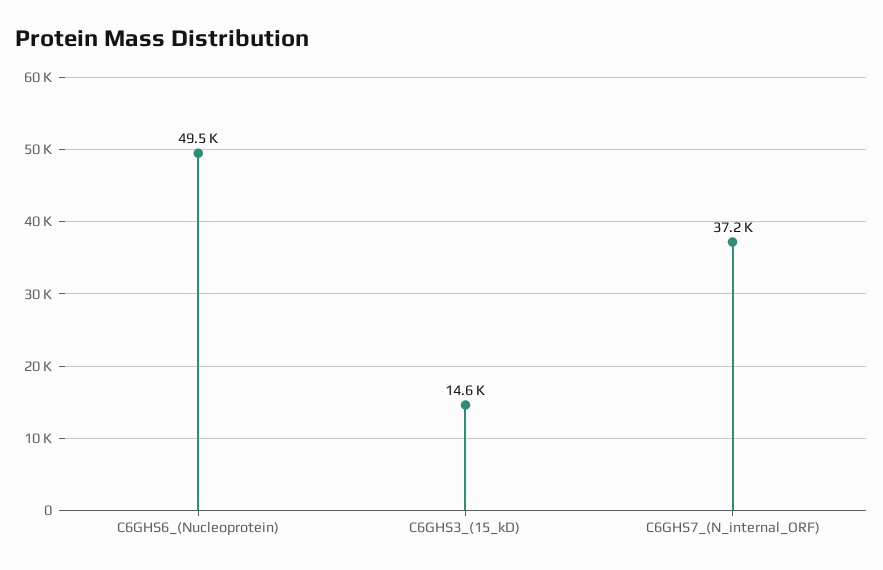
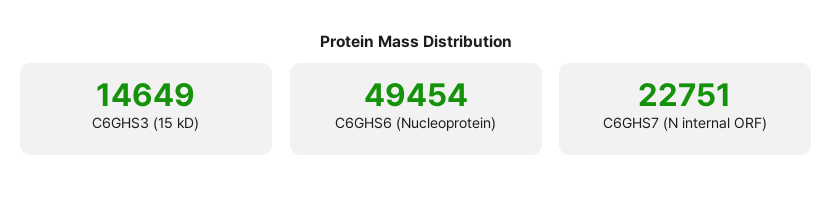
  {
    "C6GHS6_(Nucleoprotein)": 49454,
    "C6GHS3_(15_kD)": 14649,
-   "C6GHS7_(N_internal_ORF)": 37200
+   "C6GHS7_(N_internal_ORF)": 22751
  }

